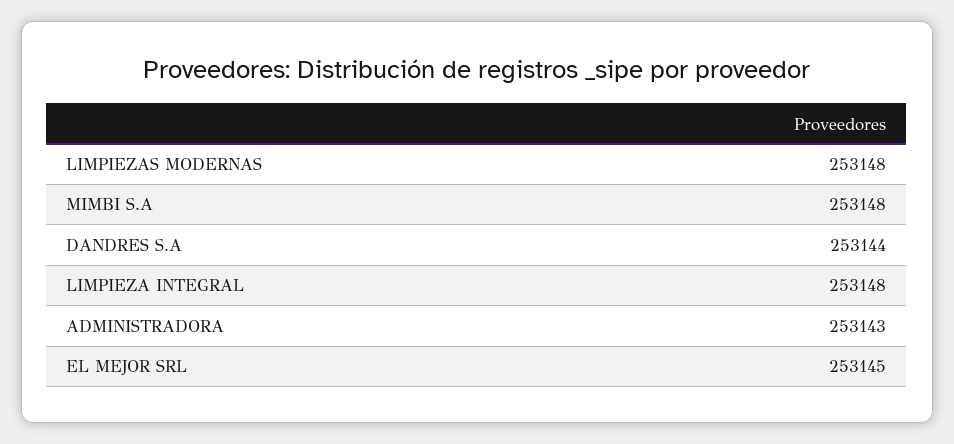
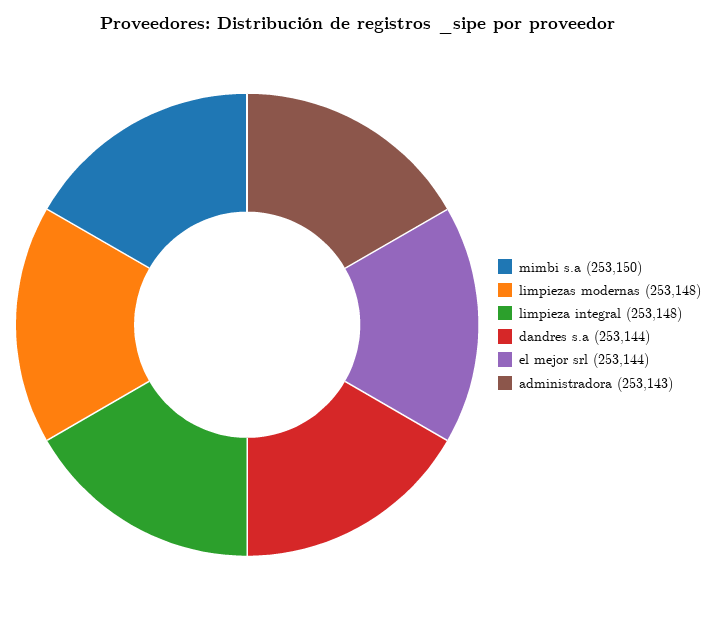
  {
    "LIMPIEZAS MODERNAS": 253148,
-   "MIMBI S.A": 253148,
+   "MIMBI S.A": 253150,
    "DANDRES S.A": 253144,
    "LIMPIEZA INTEGRAL": 253148,
    "ADMINISTRADORA": 253143,
-   "EL MEJOR SRL": 253145
+   "EL MEJOR SRL": 253144
  }

